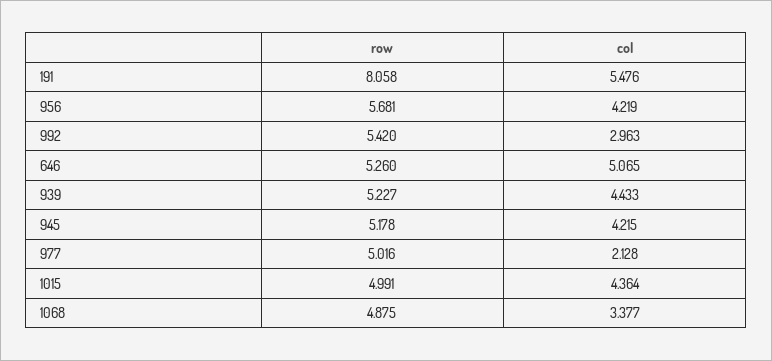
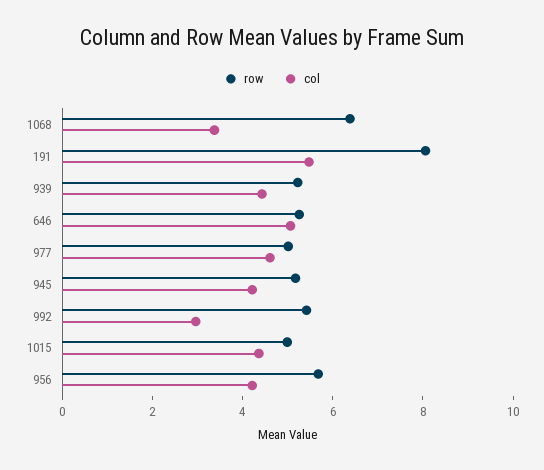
  {
    "row": {
      "191": 8.058,
      "956": 5.681,
      "992": 5.42,
      "646": 5.26,
      "939": 5.227,
      "945": 5.178,
      "977": 5.016,
      "1015": 4.991,
-     "1068": 4.875
+     "1068": 6.5
    },
    "col": {
      "191": 5.476,
      "956": 4.219,
      "992": 2.963,
      "646": 5.065,
      "939": 4.433,
      "945": 4.215,
-     "977": 2.128,
+     "977": 4.5,
      "1015": 4.364,
      "1068": 3.377
    }
  }

